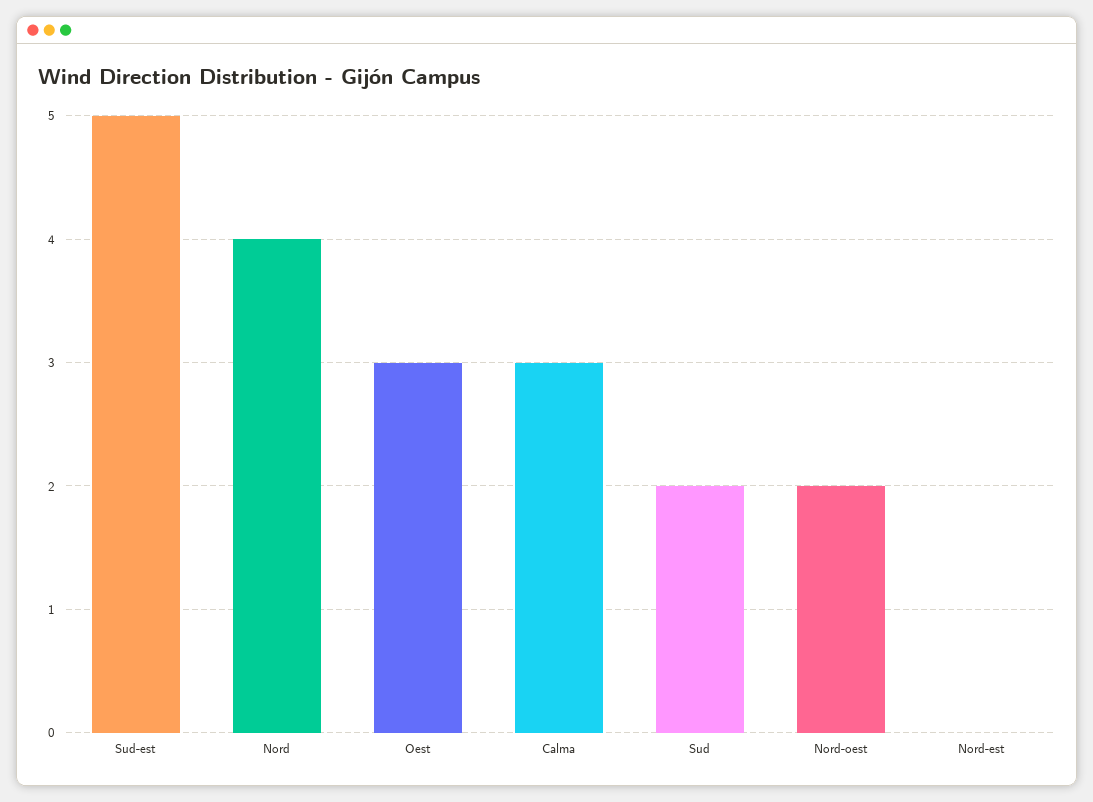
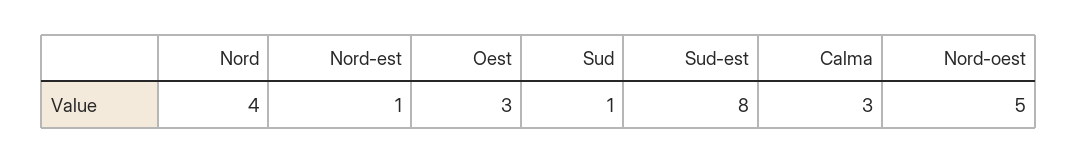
  {
-   "Sud-est": 5,
+   "Sud-est": 8,
    "Nord": 4,
    "Oest": 3,
    "Calma": 3,
-   "Sud": 2,
+   "Sud": 1,
-   "Nord-oest": 2,
+   "Nord-oest": 5,
-   "Nord-est": 0
+   "Nord-est": 1
  }

